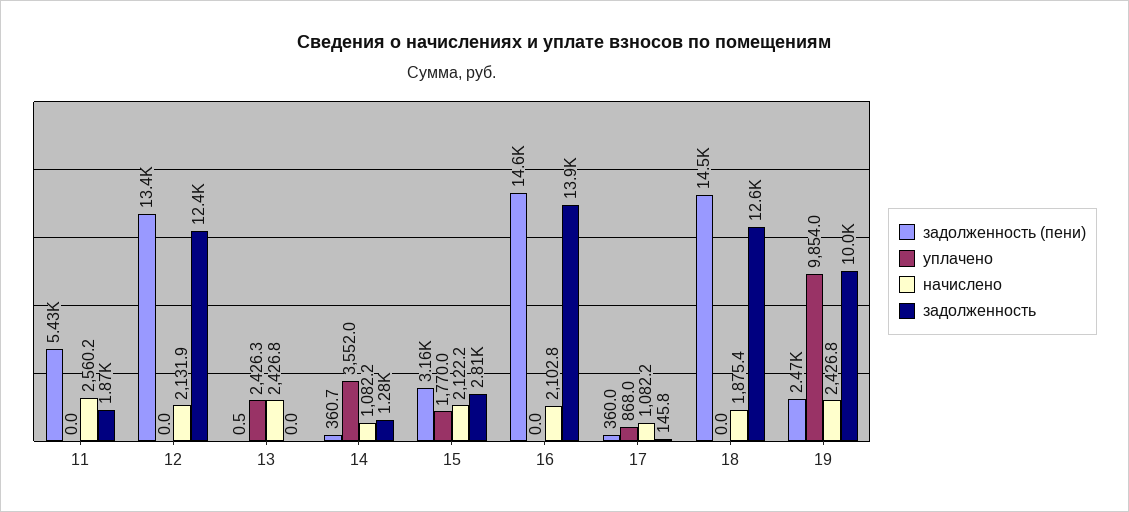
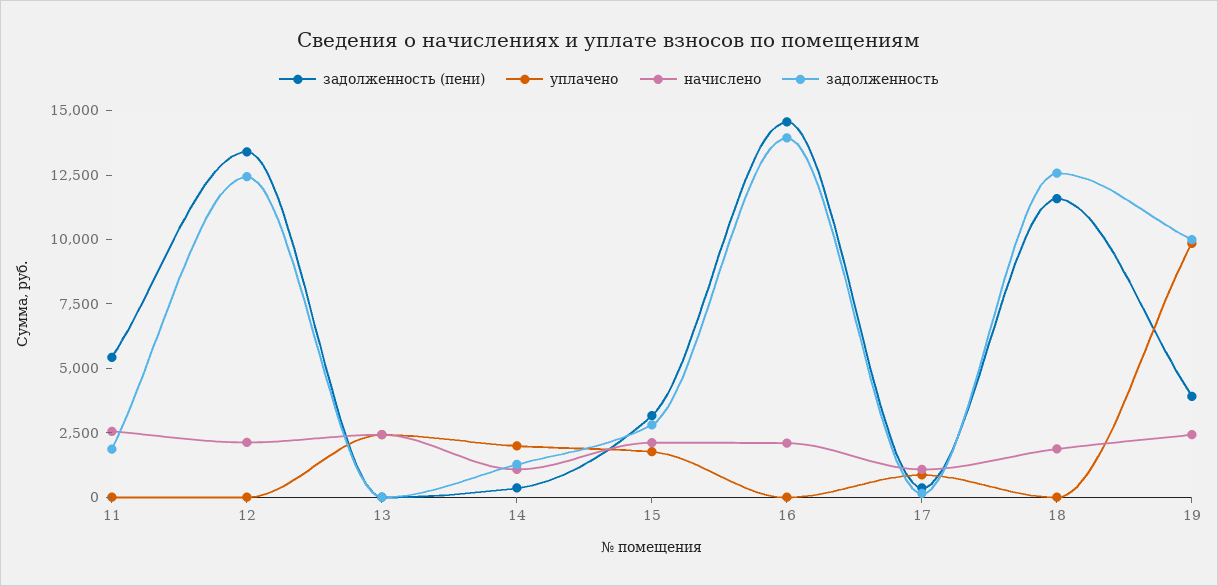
  {
    "задолженность (пени)": {
      "11": 5430,
      "12": 13400,
      "13": 0.5,
      "14": 360.7,
      "15": 3160,
      "16": 14600,
      "17": 360,
-     "18": 14500,
+     "18": 11500,
-     "19": 2470
+     "19": 4000
    },
    "уплачено": {
      "11": 0,
      "12": 0,
      "13": 2426.3,
-     "14": 3552,
+     "14": 2000,
      "15": 1770,
      "16": 0,
      "17": 868,
      "18": 0,
      "19": 9854
    },
    "начислено": {
      "11": 2560.2,
      "12": 2131.9,
      "13": 2426.8,
      "14": 1082.2,
      "15": 2122.2,
      "16": 2102.8,
      "17": 1082.2,
      "18": 1875.4,
      "19": 2426.8
    },
    "задолженность": {
      "11": 1870,
      "12": 12400,
      "13": 0,
      "14": 1280,
      "15": 2810,
      "16": 13900,
      "17": 145.8,
      "18": 12600,
      "19": 10000
    }
  }

